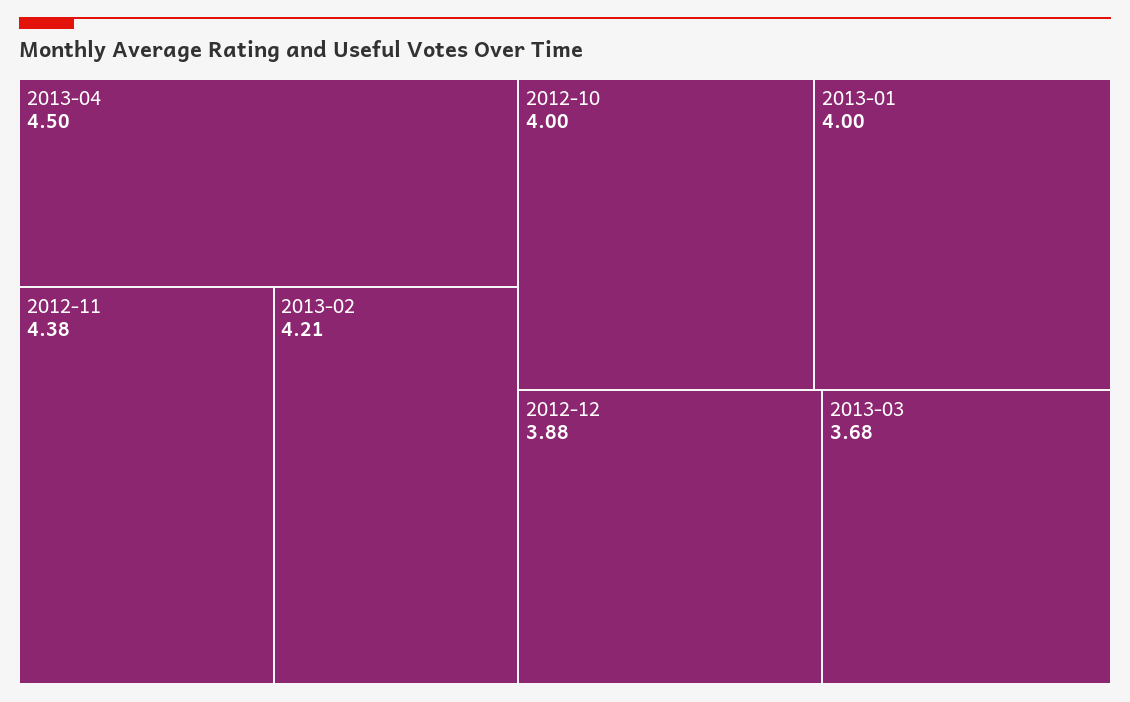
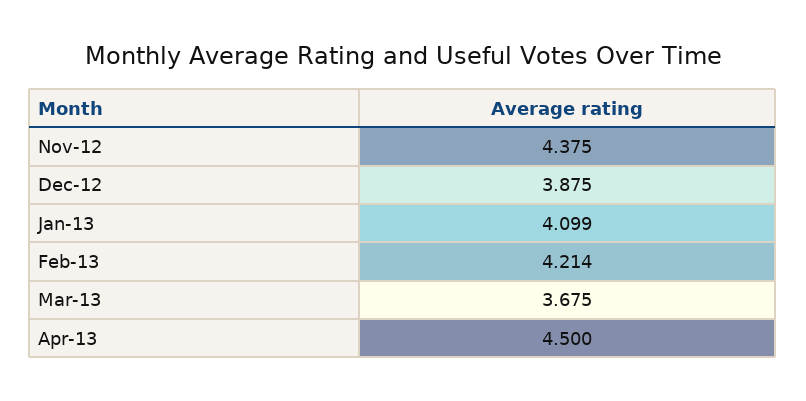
  {
    "2013-04": 4.5,
    "2012-11": 4.375,
    "2013-02": 4.214,
-   "2012-10": 4,
-   "2013-01": 4,
+   "2013-01": 4.099,
    "2012-12": 3.875,
    "2013-03": 3.675
  }

